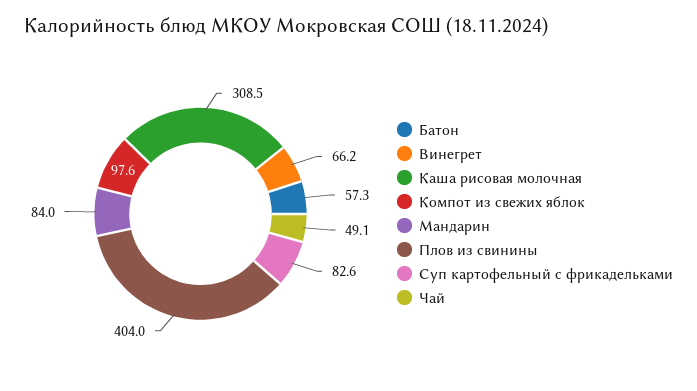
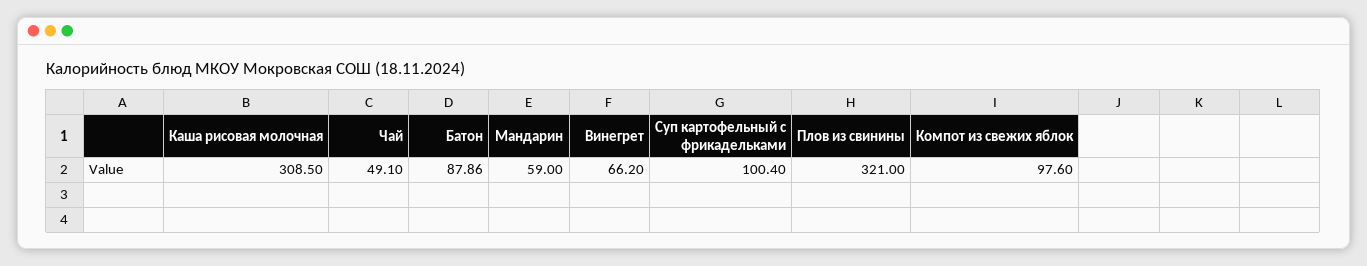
  {
-   "Батон": 57.3,
+   "Батон": 87.86,
    "Винегрет": 66.2,
    "Каша рисовая молочная": 308.5,
    "Компот из свежих яблок": 97.6,
-   "Мандарин": 84,
+   "Мандарин": 59,
-   "Плов из свинины": 404,
+   "Плов из свинины": 321,
-   "Суп картофельный с фрикадельками": 82.6,
+   "Суп картофельный с фрикадельками": 100.4,
    "Чай": 49.1
  }

